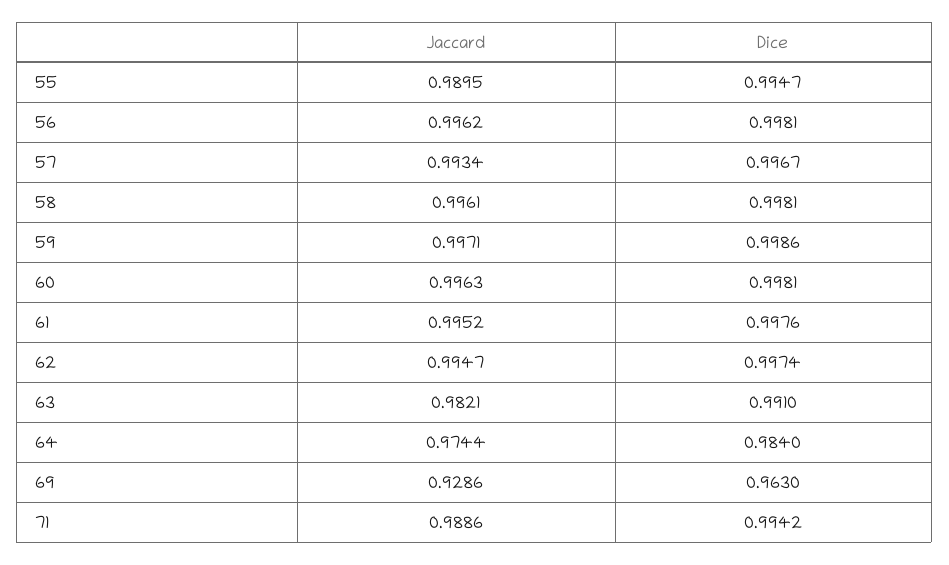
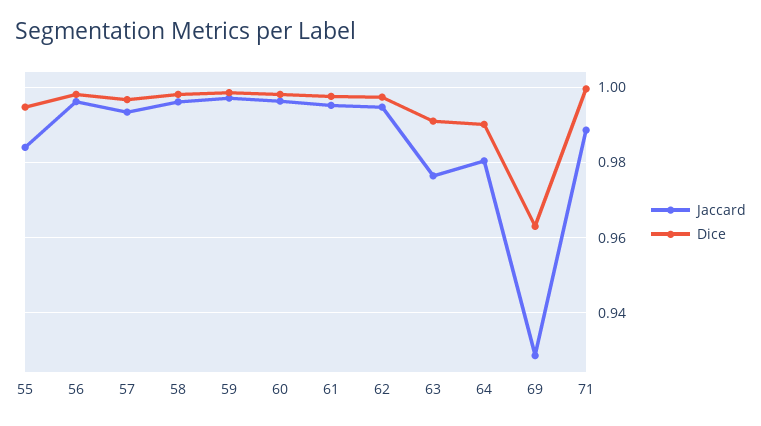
  {
    "Jaccard": {
-     "55": 0.9895,
+     "55": 0.984,
      "56": 0.9962,
      "57": 0.9934,
      "58": 0.9961,
      "59": 0.9971,
      "60": 0.9963,
      "61": 0.9952,
      "62": 0.9947,
-     "63": 0.9821,
+     "63": 0.976,
-     "64": 0.9744,
+     "64": 0.98,
      "69": 0.9286,
      "71": 0.9886
    },
    "Dice": {
      "55": 0.9947,
      "56": 0.9981,
      "57": 0.9967,
      "58": 0.9981,
      "59": 0.9986,
      "60": 0.9981,
      "61": 0.9976,
      "62": 0.9974,
      "63": 0.991,
-     "64": 0.984,
+     "64": 0.99,
      "69": 0.963,
-     "71": 0.9942
+     "71": 1
    }
  }

